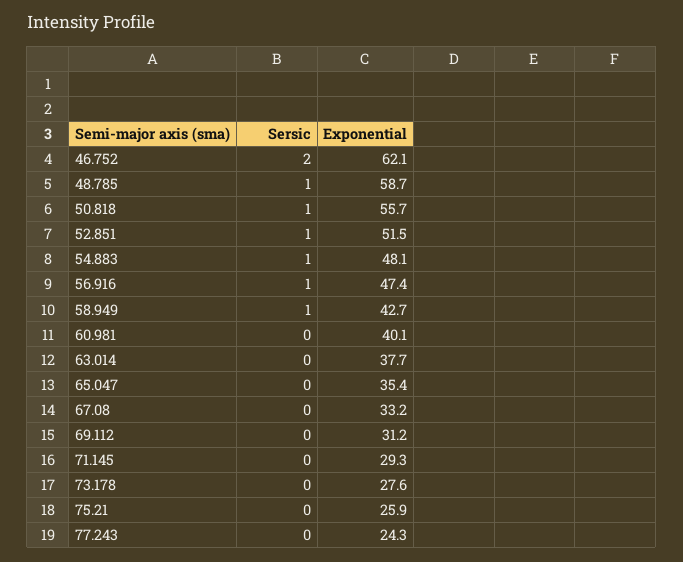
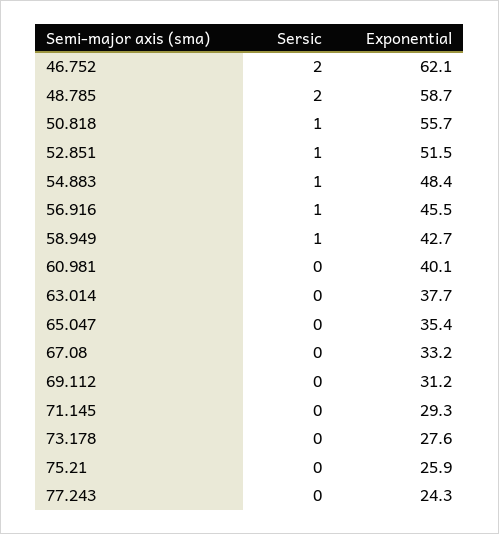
  {
    "Sersic": {
      "46.752": 2,
-     "48.785": 1,
+     "48.785": 2,
      "50.818": 1,
      "52.851": 1,
      "54.883": 1,
      "56.916": 1,
      "58.949": 1,
      "60.981": 0,
      "63.014": 0,
      "65.047": 0,
      "67.08": 0,
      "69.112": 0,
      "71.145": 0,
      "73.178": 0,
      "75.21": 0,
      "77.243": 0
    },
    "Exponential": {
      "46.752": 62.1,
      "48.785": 58.7,
      "50.818": 55.7,
      "52.851": 51.5,
-     "54.883": 48.1,
+     "54.883": 48.4,
-     "56.916": 47.4,
+     "56.916": 45.5,
      "58.949": 42.7,
      "60.981": 40.1,
      "63.014": 37.7,
      "65.047": 35.4,
      "67.08": 33.2,
      "69.112": 31.2,
      "71.145": 29.3,
      "73.178": 27.6,
      "75.21": 25.9,
      "77.243": 24.3
    }
  }

